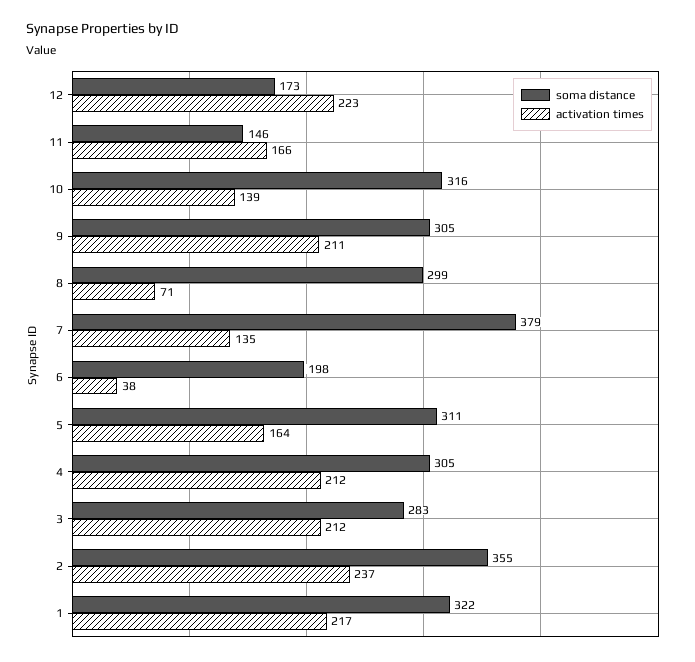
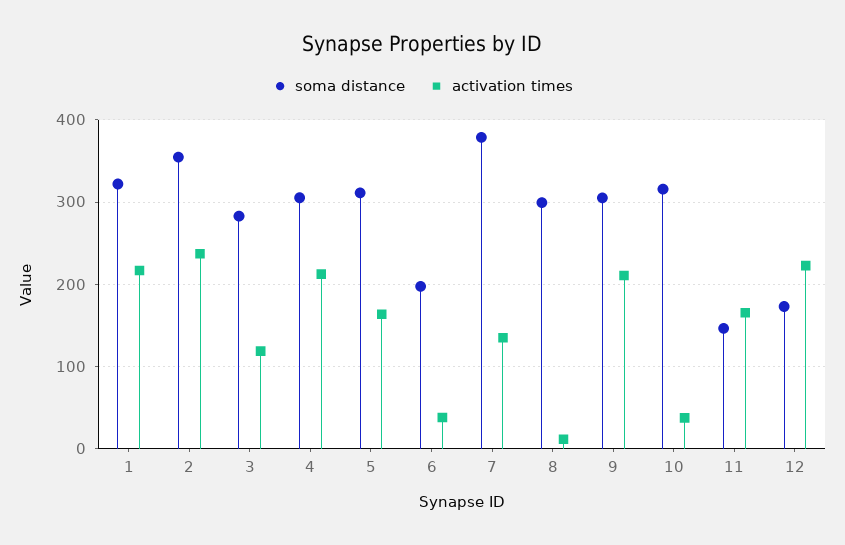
  {
    "soma distance": {
      "12": 173,
      "11": 146,
      "10": 316,
      "9": 305,
      "8": 299,
      "7": 379,
      "6": 198,
      "5": 311,
      "4": 305,
      "3": 283,
      "2": 355,
      "1": 322
    },
    "activation times": {
      "12": 223,
      "11": 166,
-     "10": 139,
+     "10": 40,
      "9": 211,
-     "8": 71,
+     "8": 10,
      "7": 135,
      "6": 38,
      "5": 164,
      "4": 212,
-     "3": 212,
+     "3": 120,
      "2": 237,
      "1": 217
    }
  }

